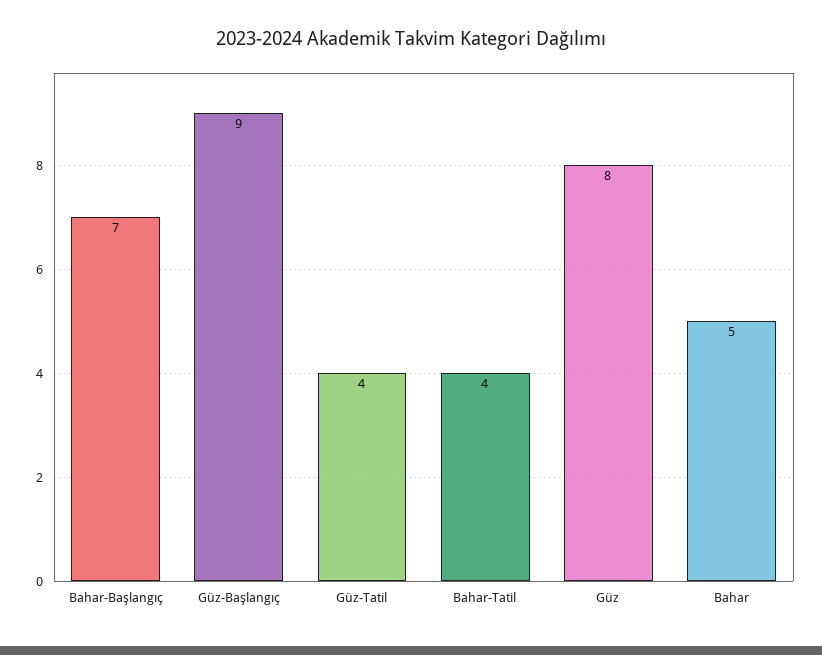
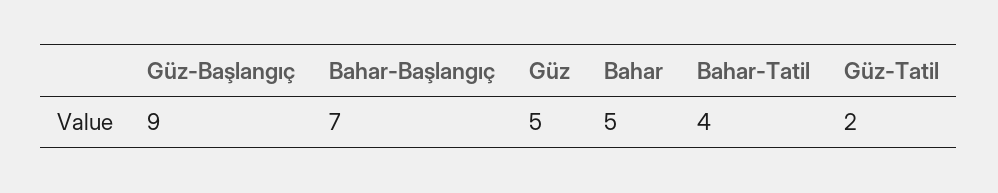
  {
    "Bahar-Başlangıç": 7,
    "Güz-Başlangıç": 9,
-   "Güz-Tatil": 4,
+   "Güz-Tatil": 2,
    "Bahar-Tatil": 4,
-   "Güz": 8,
+   "Güz": 5,
    "Bahar": 5
  }

